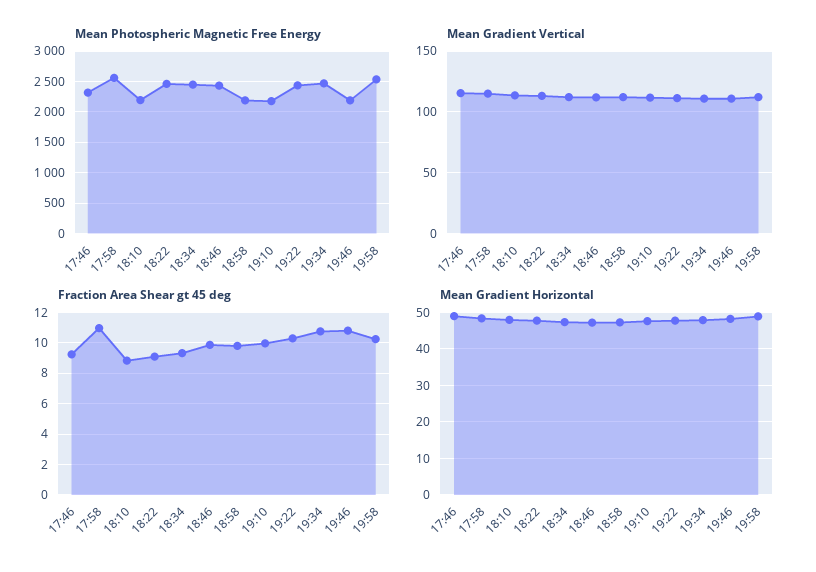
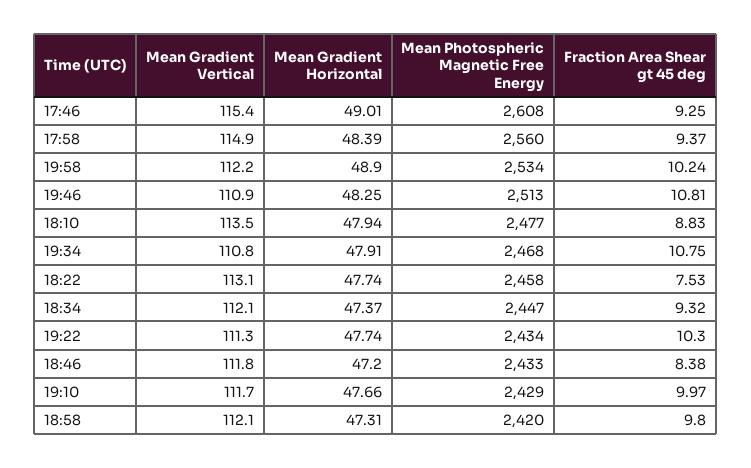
  {
    "Mean Photospheric Magnetic Free Energy": {
-     "17:46": 2300,
+     "17:46": 2608,
      "17:58": 2560,
-     "18:10": 2200,
+     "18:10": 2477,
      "18:22": 2458,
      "18:34": 2447,
      "18:46": 2433,
-     "18:58": 2200,
+     "18:58": 2420,
-     "19:10": 2200,
+     "19:10": 2429,
      "19:22": 2434,
      "19:34": 2468,
-     "19:46": 2200,
+     "19:46": 2513,
      "19:58": 2534
    },
    "Mean Gradient Vertical": {
      "17:46": 115.4,
      "17:58": 114.9,
      "18:10": 113.5,
      "18:22": 113.1,
      "18:34": 112.1,
      "18:46": 111.8,
      "18:58": 112.1,
      "19:10": 111.7,
      "19:22": 111.3,
      "19:34": 110.8,
      "19:46": 110.9,
      "19:58": 112.2
    },
    "Fraction Area Shear gt 45 deg": {
      "17:46": 9.25,
-     "17:58": 11,
+     "17:58": 9.37,
      "18:10": 8.83,
-     "18:22": 9,
+     "18:22": 7.53,
      "18:34": 9.32,
-     "18:46": 10,
+     "18:46": 8.38,
      "18:58": 9.8,
      "19:10": 9.97,
      "19:22": 10.3,
      "19:34": 10.75,
      "19:46": 10.81,
      "19:58": 10.24
    },
    "Mean Gradient Horizontal": {
      "17:46": 49.01,
      "17:58": 48.39,
      "18:10": 47.94,
      "18:22": 47.74,
      "18:34": 47.37,
      "18:46": 47.2,
      "18:58": 47.31,
      "19:10": 47.66,
      "19:22": 47.74,
      "19:34": 47.91,
      "19:46": 48.25,
      "19:58": 48.9
    }
  }

